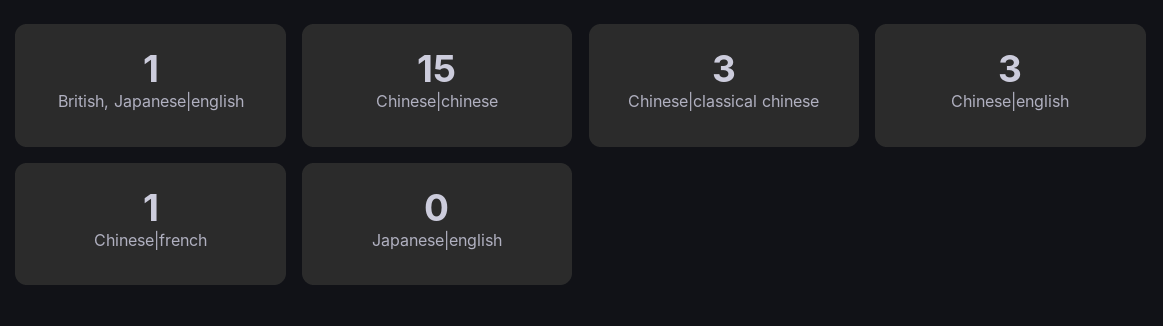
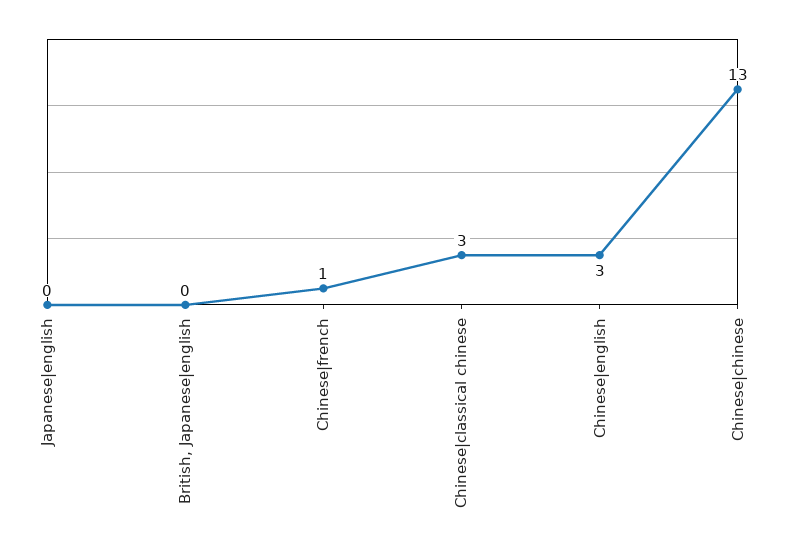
  {
-   "British, Japanese|english": 1,
+   "British, Japanese|english": 0,
-   "Chinese|chinese": 15,
+   "Chinese|chinese": 13,
    "Chinese|classical chinese": 3,
    "Chinese|english": 3,
    "Chinese|french": 1,
    "Japanese|english": 0
  }

